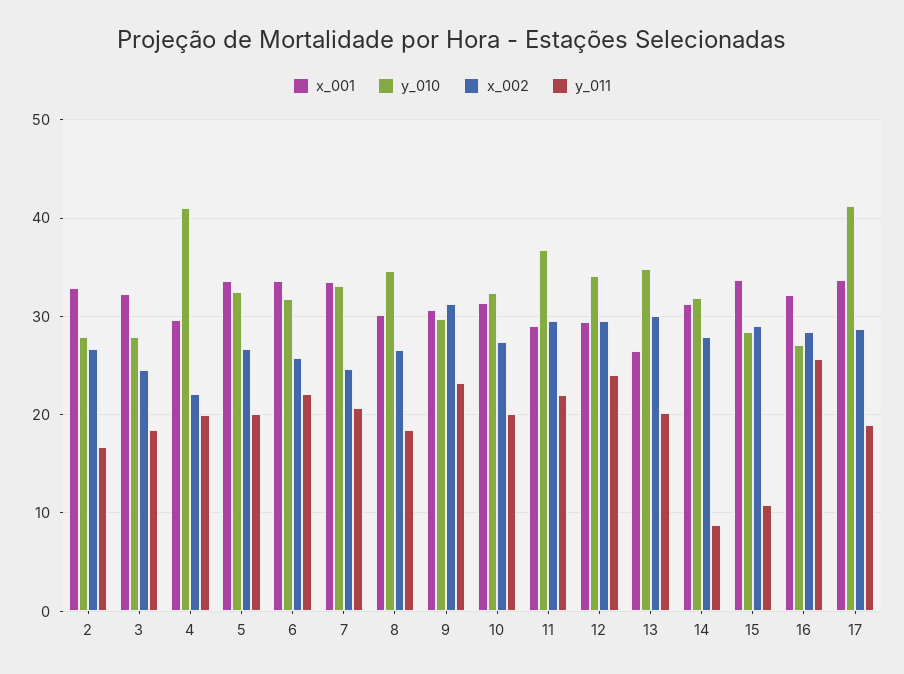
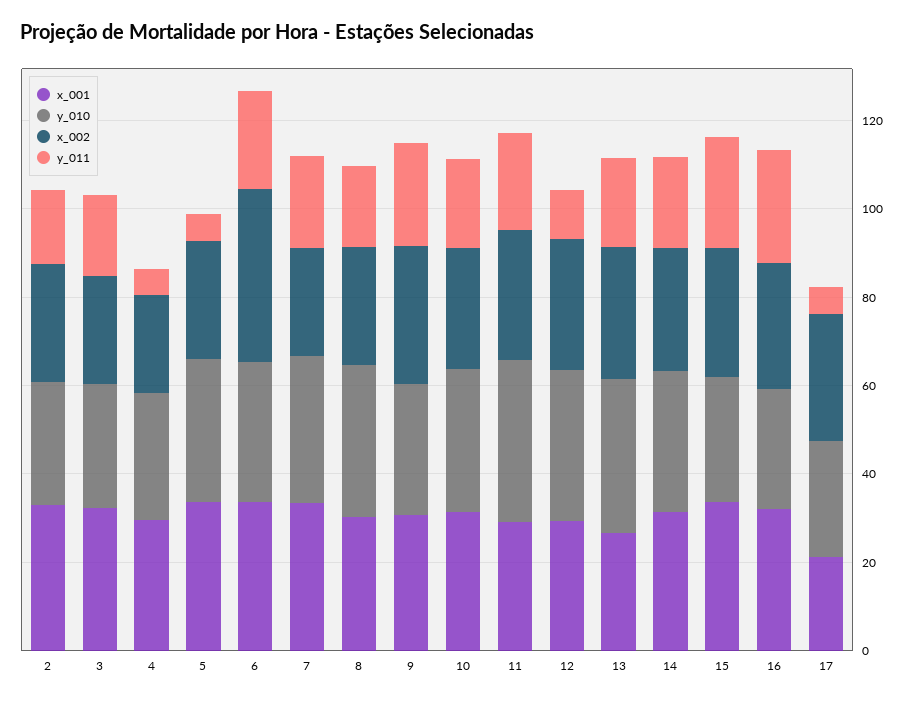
  {
    "x_001": {
      "2": 33,
      "3": 32,
      "4": 30,
      "5": 34,
      "6": 34,
      "7": 33,
      "8": 30,
      "9": 31,
      "10": 31,
      "11": 29,
      "12": 29,
      "13": 27,
      "14": 31,
      "15": 34,
      "16": 32,
-     "17": 34
+     "17": 20
    },
    "y_010": {
      "2": 28,
      "3": 28,
-     "4": 41,
+     "4": 30,
      "5": 32,
      "6": 32,
      "7": 33,
      "8": 35,
      "9": 30,
      "10": 32,
      "11": 37,
      "12": 34,
      "13": 35,
      "14": 32,
      "15": 28,
      "16": 27,
-     "17": 41
+     "17": 25
    },
    "x_002": {
      "2": 27,
      "3": 25,
      "4": 22,
      "5": 27,
-     "6": 26,
+     "6": 40,
      "7": 25,
      "8": 27,
      "9": 31,
      "10": 27,
      "11": 30,
      "12": 30,
      "13": 30,
      "14": 28,
      "15": 29,
      "16": 28,
      "17": 29
    },
    "y_011": {
      "2": 17,
      "3": 18,
-     "4": 20,
+     "4": 5,
-     "5": 20,
+     "5": 5,
      "6": 22,
      "7": 21,
      "8": 18,
      "9": 23,
      "10": 20,
      "11": 22,
-     "12": 24,
+     "12": 10,
      "13": 20,
-     "14": 9,
+     "14": 20,
-     "15": 11,
+     "15": 25,
      "16": 26,
-     "17": 19
+     "17": 5
    }
  }

